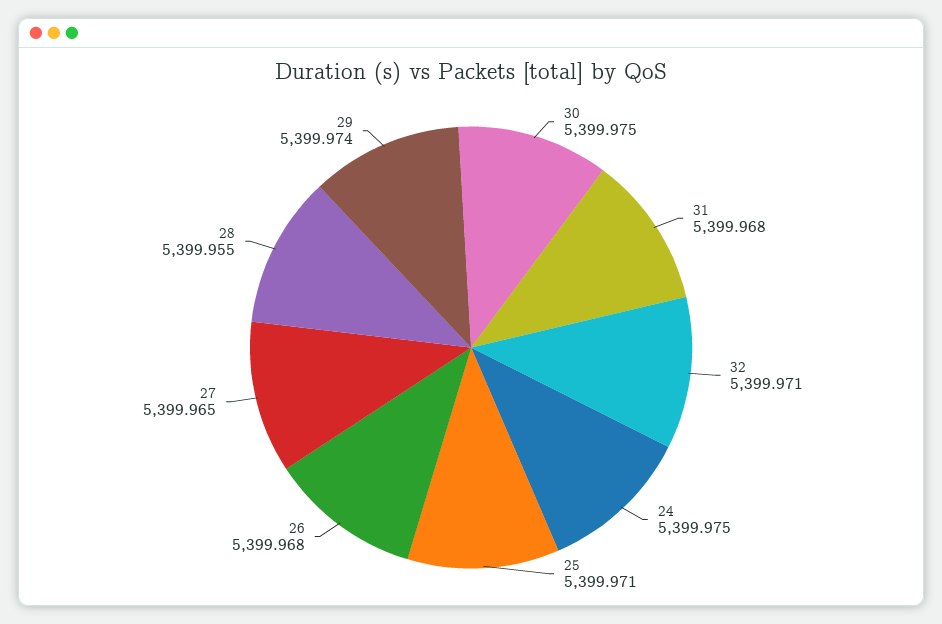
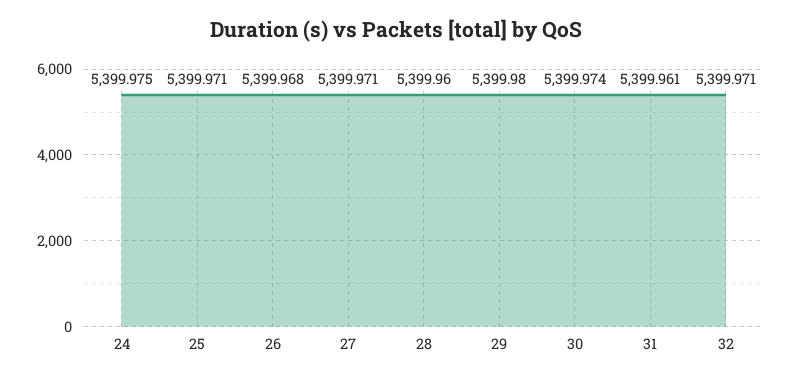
  {
-   "30": 5399.975,
+   "30": 5399.974,
-   "31": 5399.968,
+   "31": 5399.961,
    "32": 5399.971,
    "24": 5399.975,
    "25": 5399.971,
    "26": 5399.968,
-   "27": 5399.965,
+   "27": 5399.971,
-   "28": 5399.955,
+   "28": 5399.96,
-   "29": 5399.974
+   "29": 5399.98
  }

